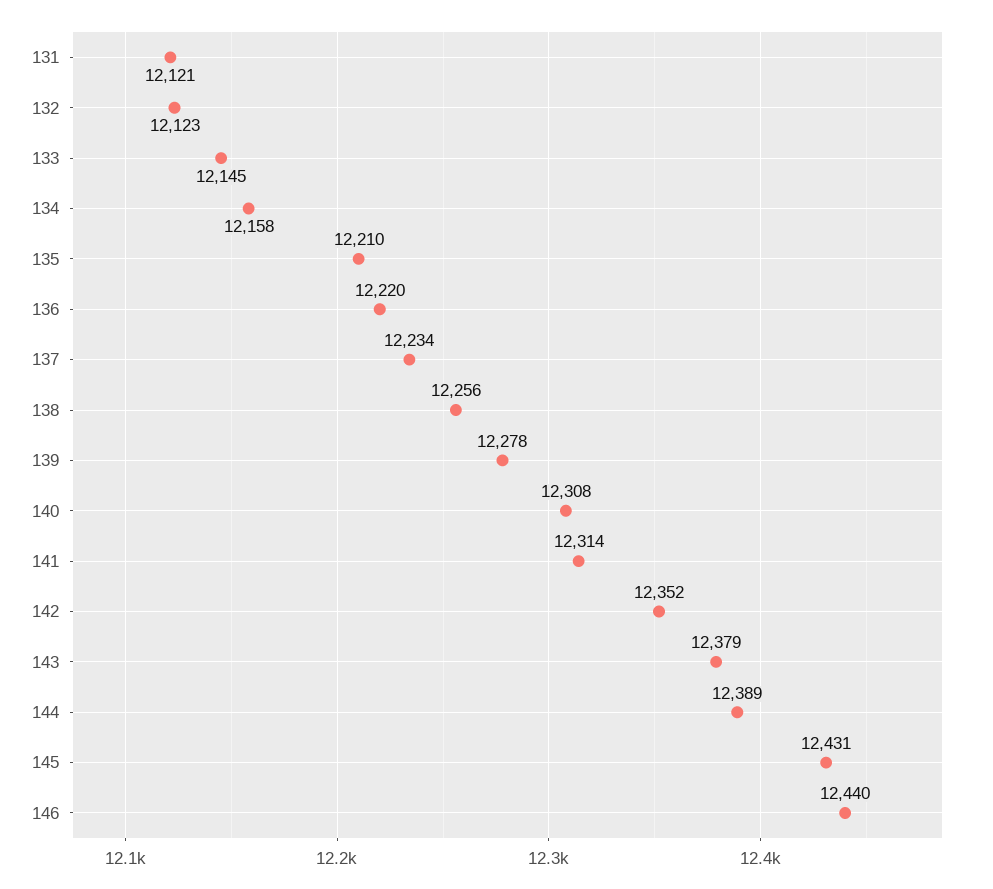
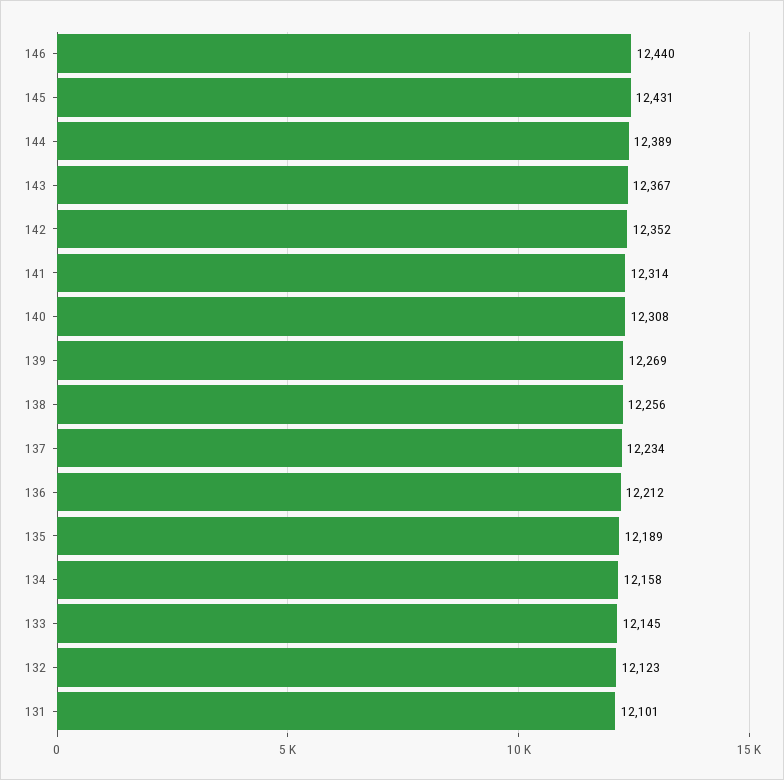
  {
-   "131": 12121,
+   "131": 12101,
    "132": 12123,
    "133": 12145,
    "134": 12158,
-   "135": 12210,
+   "135": 12189,
-   "136": 12220,
+   "136": 12212,
    "137": 12234,
    "138": 12256,
-   "139": 12278,
+   "139": 12269,
    "140": 12308,
    "141": 12314,
    "142": 12352,
-   "143": 12379,
+   "143": 12367,
    "144": 12389,
    "145": 12431,
    "146": 12440
  }

